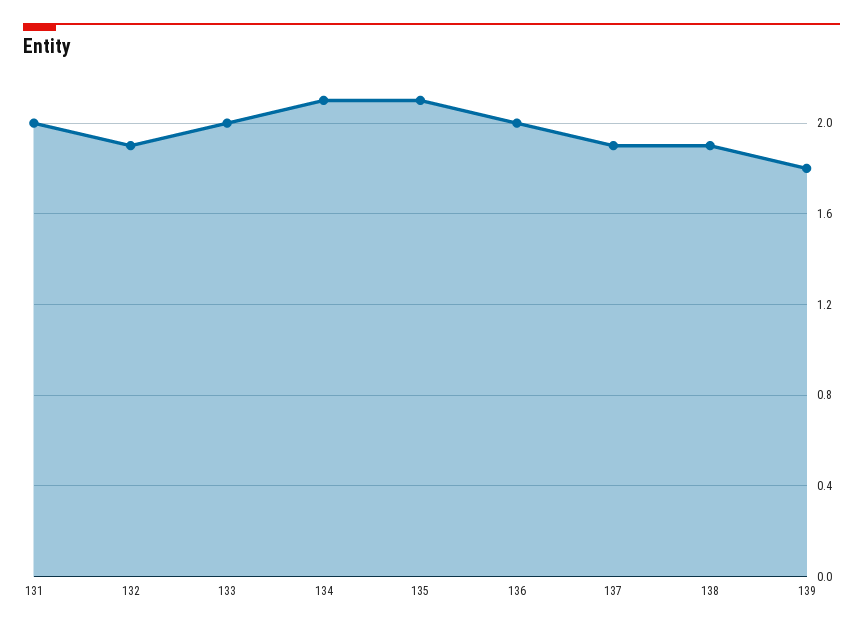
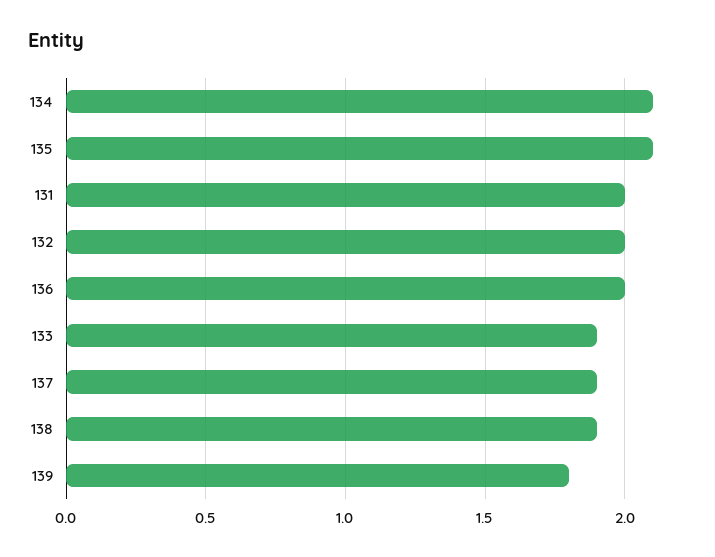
  {
    "131": 2,
-   "132": 1.9,
+   "132": 2,
-   "133": 2,
+   "133": 1.9,
    "134": 2.1,
    "135": 2.1,
    "136": 2,
    "137": 1.9,
    "138": 1.9,
    "139": 1.8
  }

